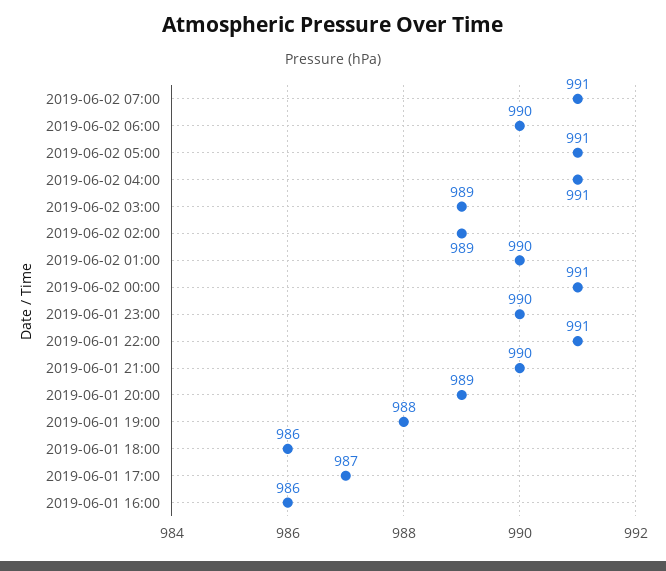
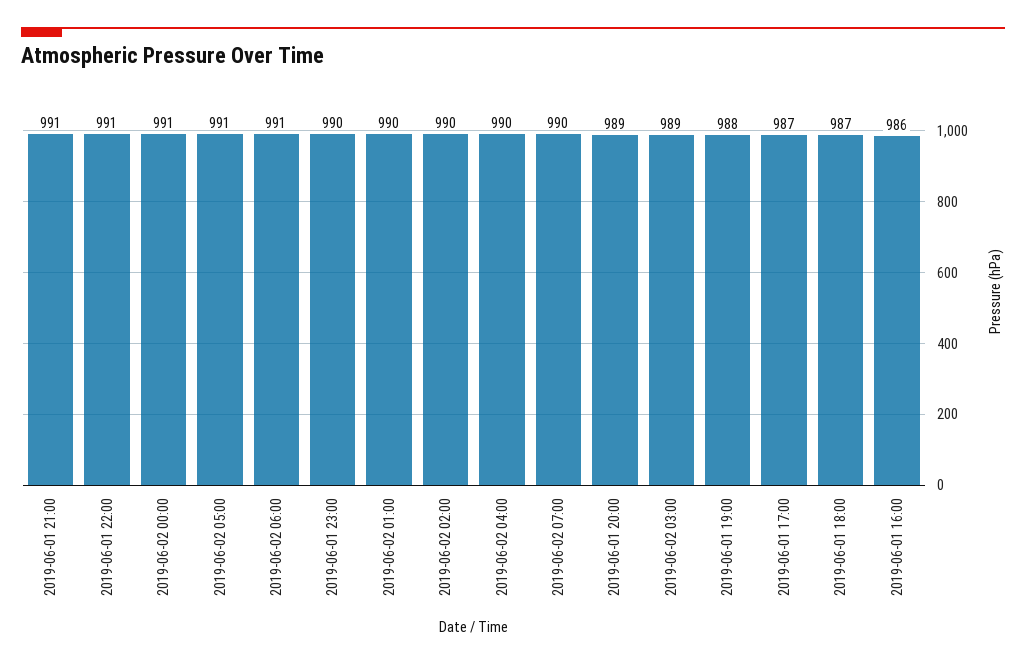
  {
-   "2019-06-02 07:00": 991,
+   "2019-06-02 07:00": 990,
-   "2019-06-02 06:00": 990,
+   "2019-06-02 06:00": 991,
    "2019-06-02 05:00": 991,
-   "2019-06-02 04:00": 991,
+   "2019-06-02 04:00": 990,
    "2019-06-02 03:00": 989,
-   "2019-06-02 02:00": 989,
+   "2019-06-02 02:00": 990,
    "2019-06-02 01:00": 990,
    "2019-06-02 00:00": 991,
    "2019-06-01 23:00": 990,
    "2019-06-01 22:00": 991,
-   "2019-06-01 21:00": 990,
+   "2019-06-01 21:00": 991,
    "2019-06-01 20:00": 989,
    "2019-06-01 19:00": 988,
-   "2019-06-01 18:00": 986,
+   "2019-06-01 18:00": 987,
    "2019-06-01 17:00": 987,
    "2019-06-01 16:00": 986
  }

